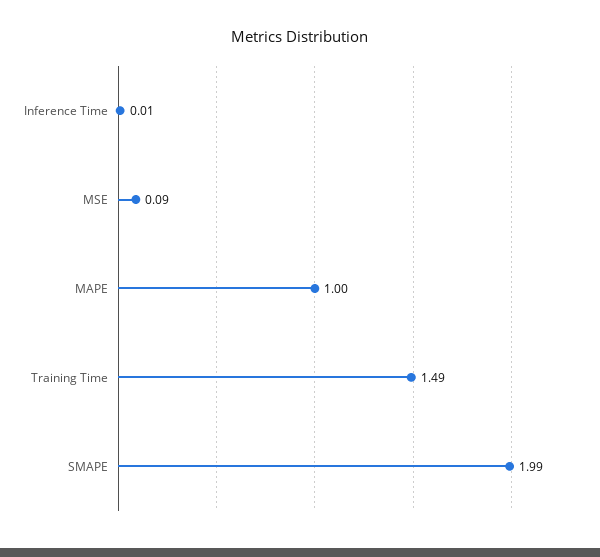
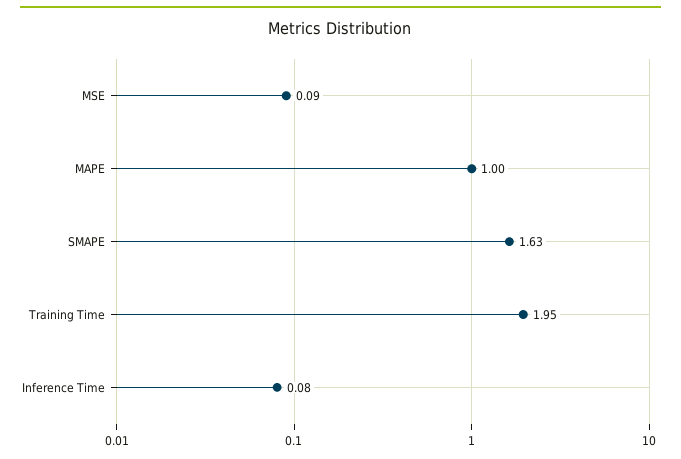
  {
-   "Inference Time": 0.01,
+   "Inference Time": 0.08,
    "MSE": 0.09,
    "MAPE": 1,
-   "Training Time": 1.49,
+   "Training Time": 1.95,
-   "SMAPE": 1.99
+   "SMAPE": 1.63
  }

